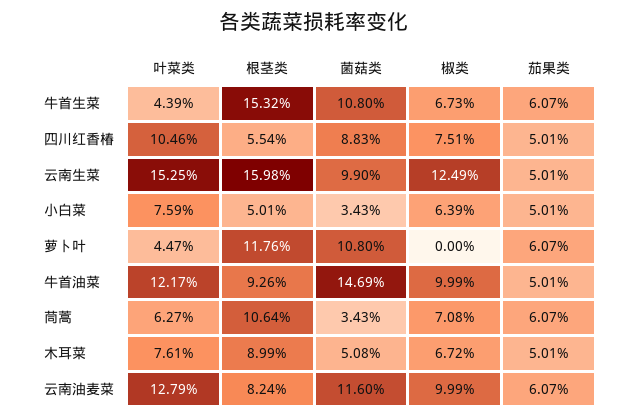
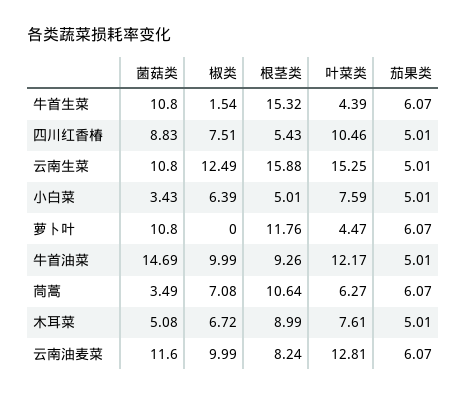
  {
    "叶菜类": {
      "牛首生菜": 4.39,
      "四川红香椿": 10.46,
      "云南生菜": 15.25,
      "小白菜": 7.59,
      "萝卜叶": 4.47,
      "牛首油菜": 12.17,
      "茼蒿": 6.27,
      "木耳菜": 7.61,
-     "云南油麦菜": 12.79
+     "云南油麦菜": 12.81
    },
    "根茎类": {
      "牛首生菜": 15.32,
-     "四川红香椿": 5.54,
+     "四川红香椿": 5.43,
-     "云南生菜": 15.98,
+     "云南生菜": 15.88,
      "小白菜": 5.01,
      "萝卜叶": 11.76,
      "牛首油菜": 9.26,
      "茼蒿": 10.64,
      "木耳菜": 8.99,
      "云南油麦菜": 8.24
    },
    "菌菇类": {
      "牛首生菜": 10.8,
      "四川红香椿": 8.83,
-     "云南生菜": 9.9,
+     "云南生菜": 10.8,
      "小白菜": 3.43,
      "萝卜叶": 10.8,
      "牛首油菜": 14.69,
-     "茼蒿": 3.43,
+     "茼蒿": 3.49,
      "木耳菜": 5.08,
      "云南油麦菜": 11.6
    },
    "椒类": {
-     "牛首生菜": 6.73,
+     "牛首生菜": 1.54,
      "四川红香椿": 7.51,
      "云南生菜": 12.49,
      "小白菜": 6.39,
      "萝卜叶": 0,
      "牛首油菜": 9.99,
      "茼蒿": 7.08,
      "木耳菜": 6.72,
      "云南油麦菜": 9.99
    },
    "茄果类": {
      "牛首生菜": 6.07,
      "四川红香椿": 5.01,
      "云南生菜": 5.01,
      "小白菜": 5.01,
      "萝卜叶": 6.07,
      "牛首油菜": 5.01,
      "茼蒿": 6.07,
      "木耳菜": 5.01,
      "云南油麦菜": 6.07
    }
  }

